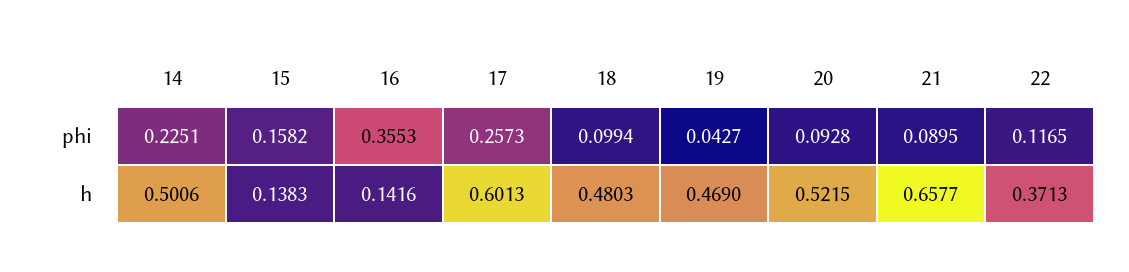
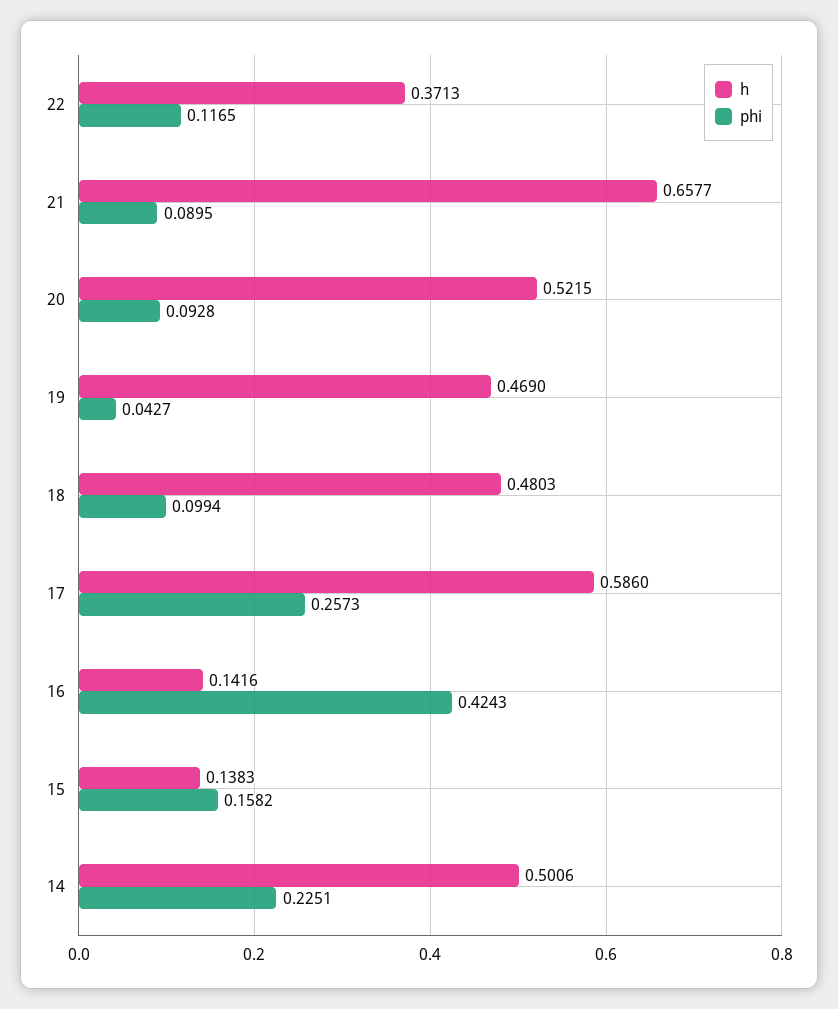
  {
    "phi": {
      "14": 0.2251,
      "15": 0.1582,
-     "16": 0.3553,
+     "16": 0.4243,
      "17": 0.2573,
      "18": 0.0994,
      "19": 0.0427,
      "20": 0.0928,
      "21": 0.0895,
      "22": 0.1165
    },
    "h": {
      "14": 0.5006,
      "15": 0.1383,
      "16": 0.1416,
-     "17": 0.6013,
+     "17": 0.586,
      "18": 0.4803,
      "19": 0.469,
      "20": 0.5215,
      "21": 0.6577,
      "22": 0.3713
    }
  }

